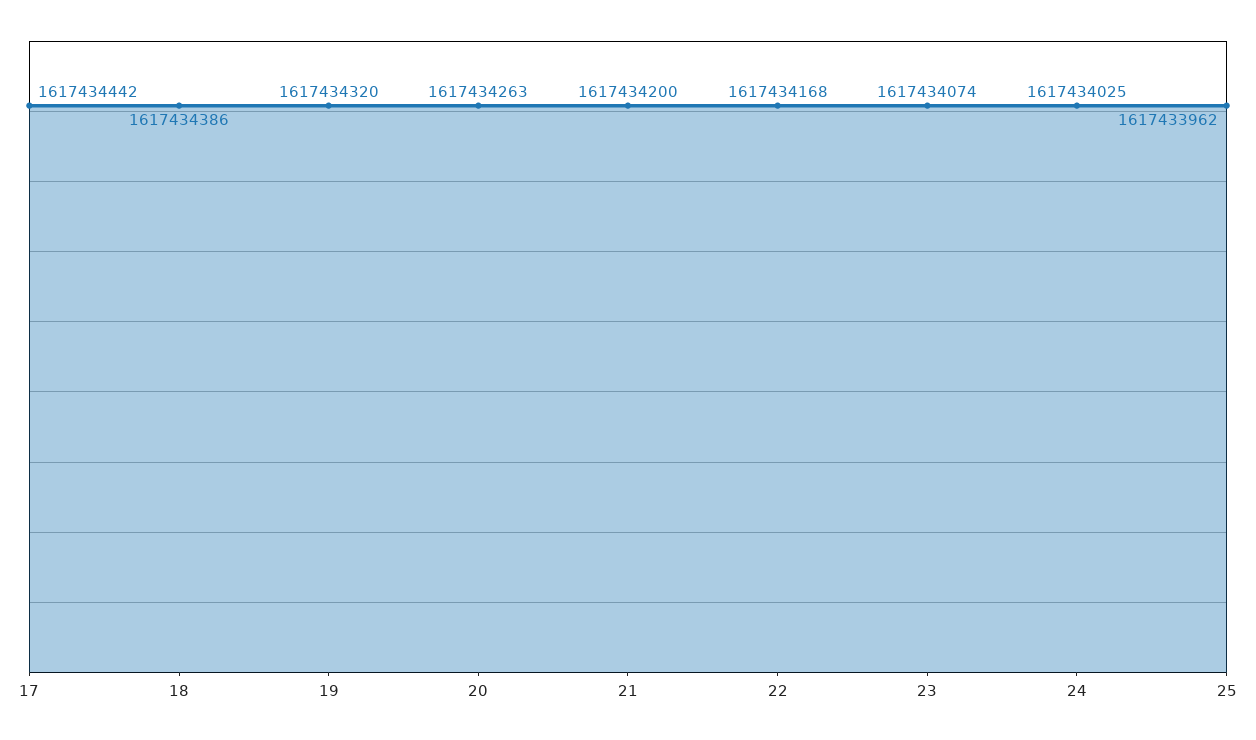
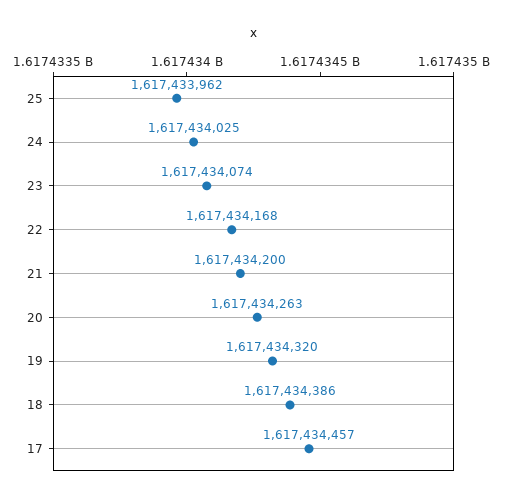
  {
-   "17": 1617434442,
+   "17": 1617434457,
    "18": 1617434386,
    "19": 1617434320,
    "20": 1617434263,
    "21": 1617434200,
    "22": 1617434168,
    "23": 1617434074,
    "24": 1617434025,
    "25": 1617433962
  }

